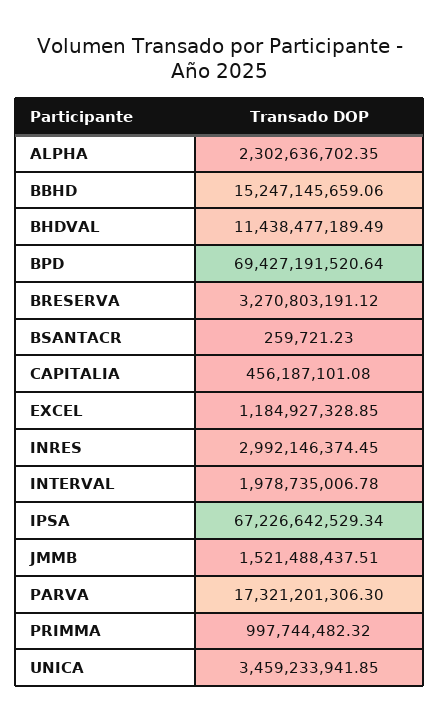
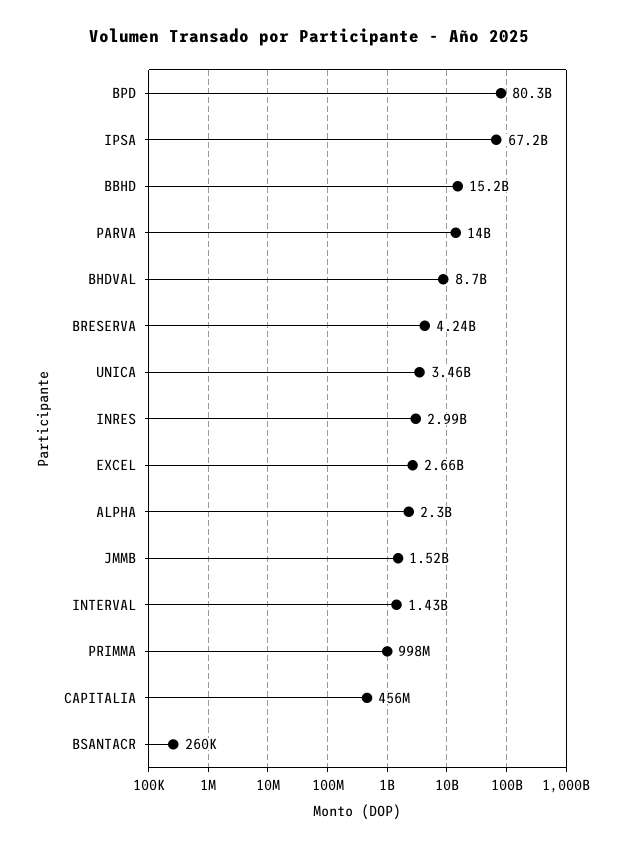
  {
    "ALPHA": 2302636702.35,
    "BBHD": 15247145659.06,
-   "BHDVAL": 11438477189.49,
+   "BHDVAL": 8700000000,
-   "BPD": 69427191520.64,
+   "BPD": 80300000000,
-   "BRESERVA": 3270803191.12,
+   "BRESERVA": 4240000000,
    "BSANTACR": 259721.23,
    "CAPITALIA": 456187101.08,
-   "EXCEL": 1184927328.85,
+   "EXCEL": 2660000000,
    "INRES": 2992146374.45,
-   "INTERVAL": 1978735006.78,
+   "INTERVAL": 1430000000,
    "IPSA": 67226642529.34,
    "JMMB": 1521488437.51,
-   "PARVA": 17321201306.3,
+   "PARVA": 14000000000,
    "PRIMMA": 997744482.32,
    "UNICA": 3459233941.85
  }

